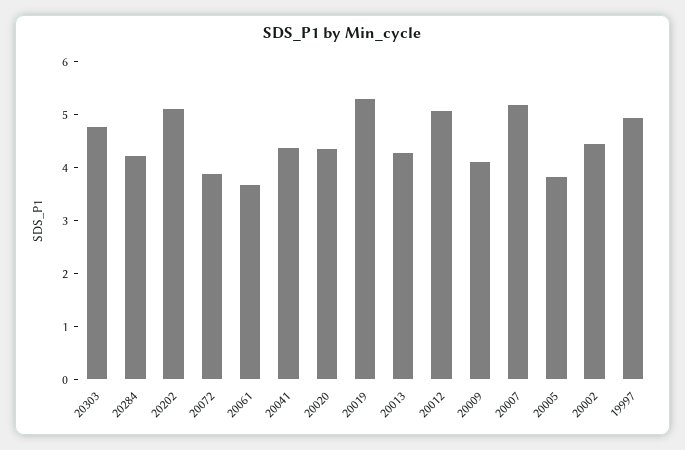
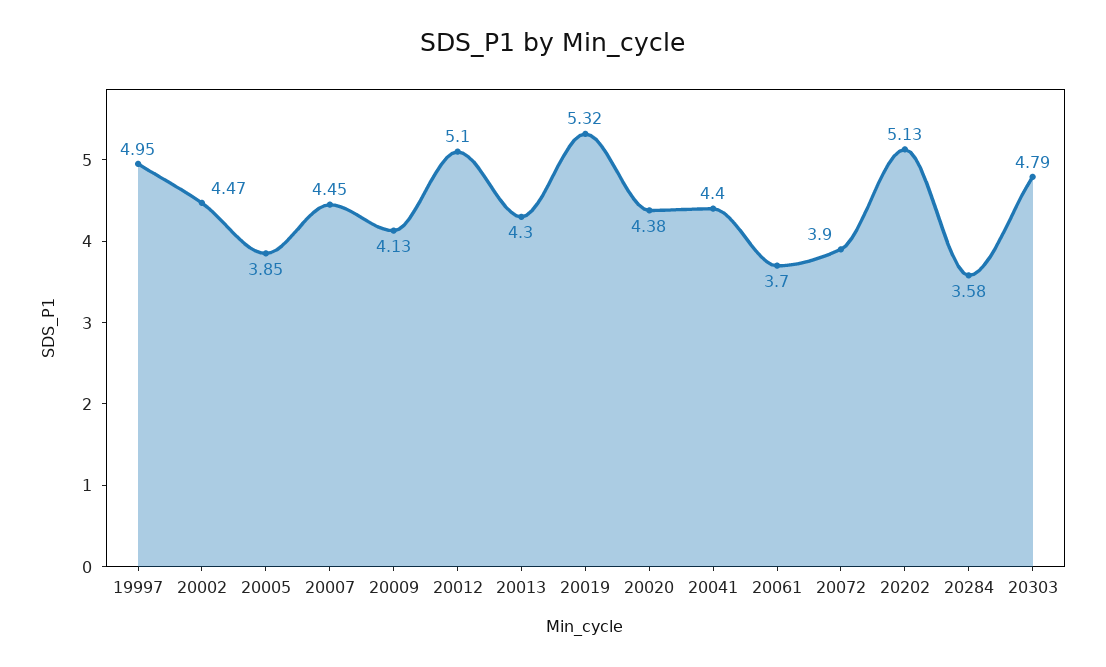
  {
    "20303": 4.79,
-   "20284": 4.2,
+   "20284": 3.58,
    "20202": 5.13,
    "20072": 3.9,
    "20061": 3.7,
    "20041": 4.4,
    "20020": 4.38,
    "20019": 5.32,
    "20013": 4.3,
    "20012": 5.1,
    "20009": 4.13,
-   "20007": 5.2,
+   "20007": 4.45,
    "20005": 3.85,
    "20002": 4.47,
    "19997": 4.95
  }

